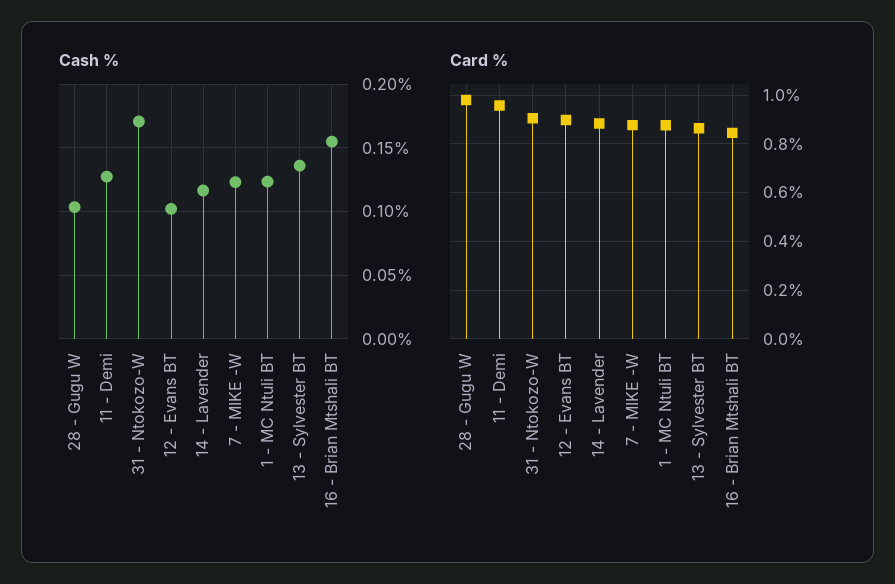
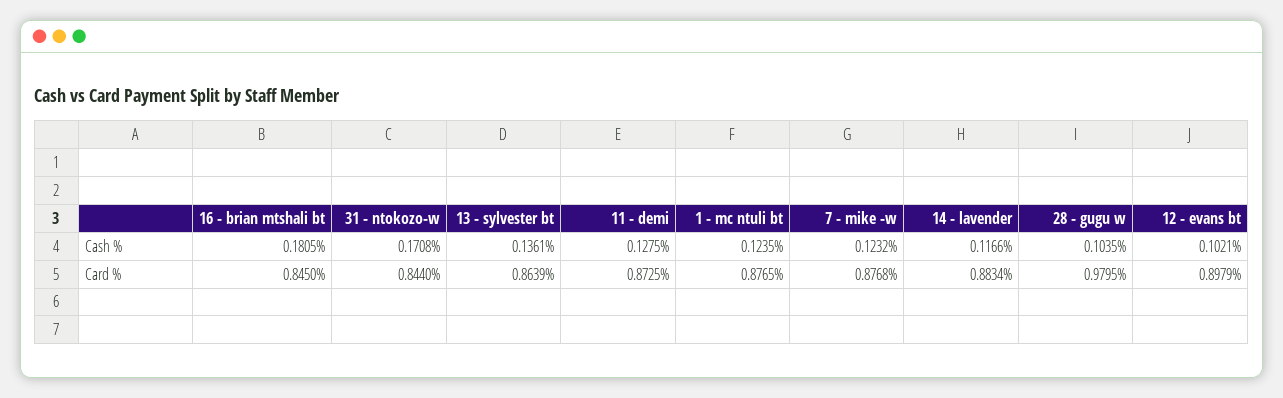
  {
    "Cash %": {
      "28 - Gugu W": 0.1035,
      "11 - Demi": 0.1275,
      "31 - Ntokozo-W": 0.1708,
      "12 - Evans BT": 0.1021,
      "14 - Lavender": 0.1166,
      "7 - MIKE -W": 0.1232,
      "1 - MC Ntuli BT": 0.1235,
      "13 - Sylvester BT": 0.1361,
-     "16 - Brian Mtshali BT": 0.155
+     "16 - Brian Mtshali BT": 0.1805
    },
    "Card %": {
      "28 - Gugu W": 0.9795,
-     "11 - Demi": 0.95,
+     "11 - Demi": 0.8725,
-     "31 - Ntokozo-W": 0.9,
+     "31 - Ntokozo-W": 0.844,
      "12 - Evans BT": 0.8979,
      "14 - Lavender": 0.8834,
      "7 - MIKE -W": 0.8768,
      "1 - MC Ntuli BT": 0.8765,
      "13 - Sylvester BT": 0.8639,
      "16 - Brian Mtshali BT": 0.845
    }
  }

